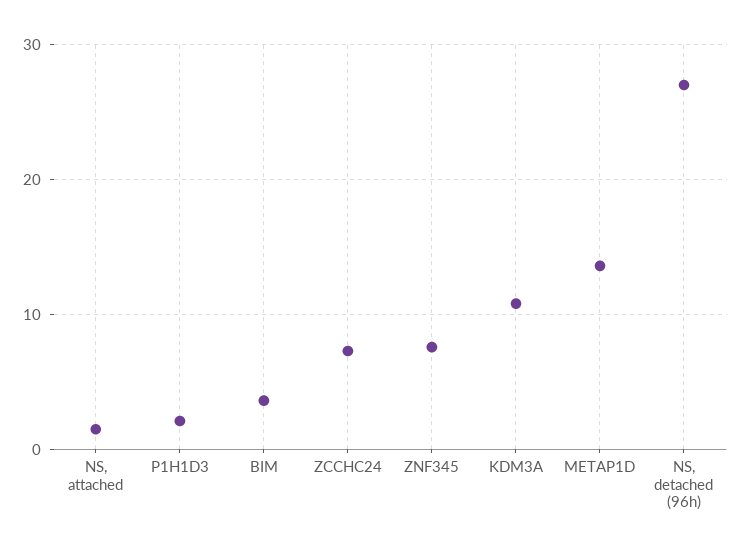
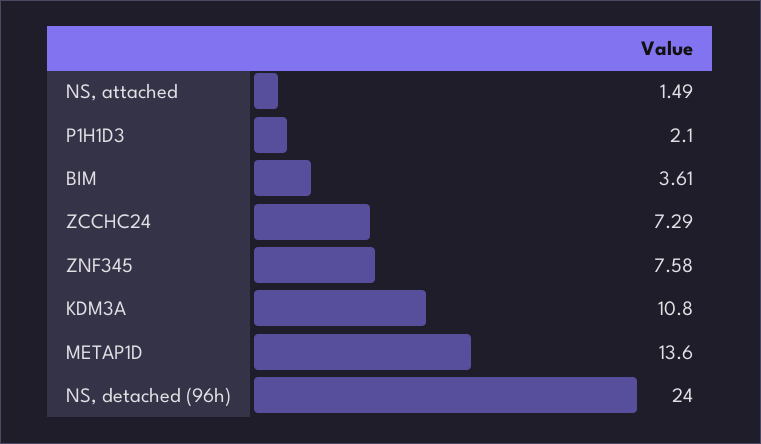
  {
    "NS, attached": 1.49,
    "P1H1D3": 2.1,
    "BIM": 3.61,
    "ZCCHC24": 7.29,
    "ZNF345": 7.58,
    "KDM3A": 10.8,
    "METAP1D": 13.6,
-   "NS, detached (96h)": 27
+   "NS, detached (96h)": 24
  }

